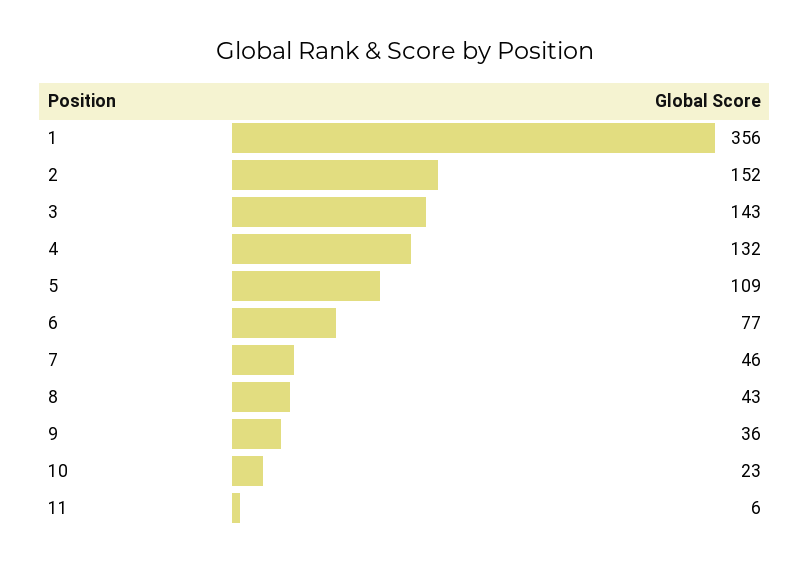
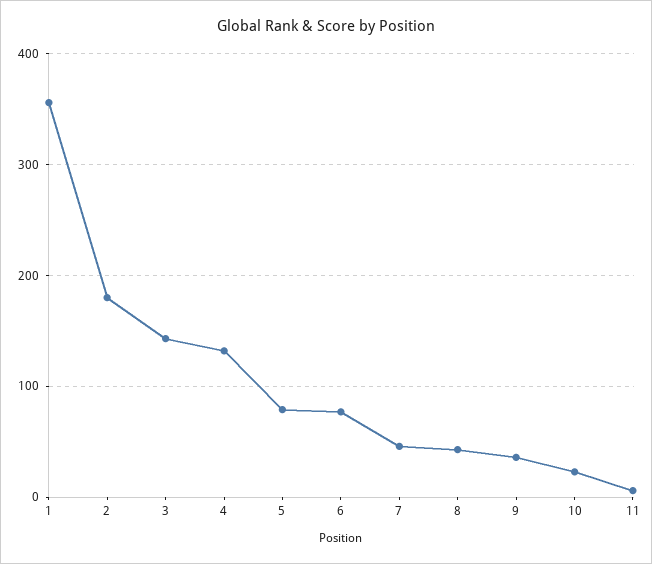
  {
    "1": 356,
-   "2": 152,
+   "2": 180,
    "3": 143,
    "4": 132,
-   "5": 109,
+   "5": 80,
    "6": 77,
    "7": 46,
    "8": 43,
    "9": 36,
    "10": 23,
    "11": 6
  }

